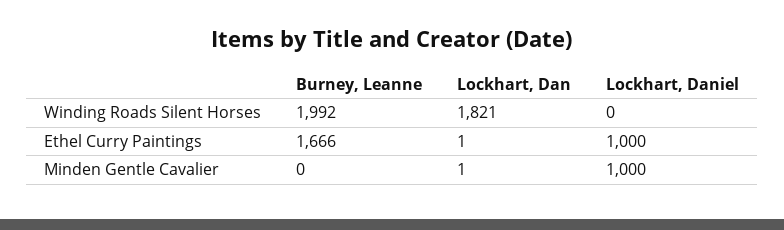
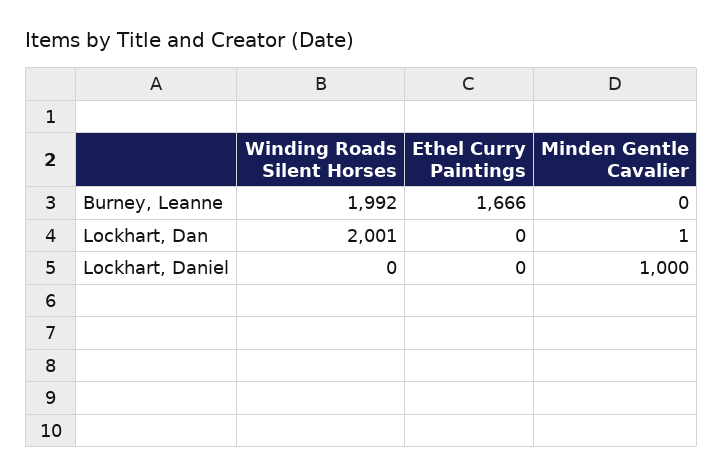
  {
    "Burney, Leanne": {
      "Winding Roads Silent Horses": 1992,
      "Ethel Curry Paintings": 1666,
      "Minden Gentle Cavalier": 0
    },
    "Lockhart, Dan": {
-     "Winding Roads Silent Horses": 1821,
+     "Winding Roads Silent Horses": 2001,
-     "Ethel Curry Paintings": 1,
+     "Ethel Curry Paintings": 0,
      "Minden Gentle Cavalier": 1
    },
    "Lockhart, Daniel": {
      "Winding Roads Silent Horses": 0,
-     "Ethel Curry Paintings": 1000,
+     "Ethel Curry Paintings": 0,
      "Minden Gentle Cavalier": 1000
    }
  }

